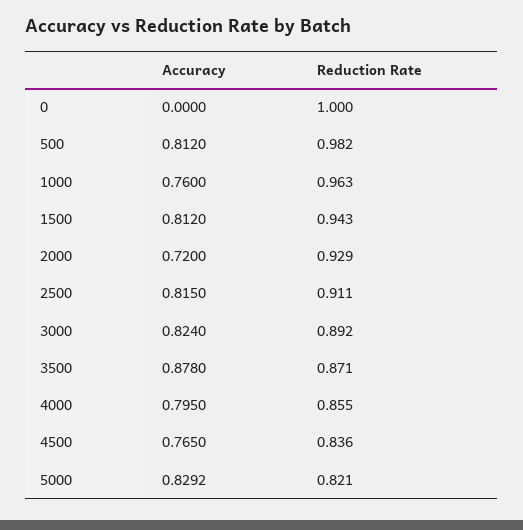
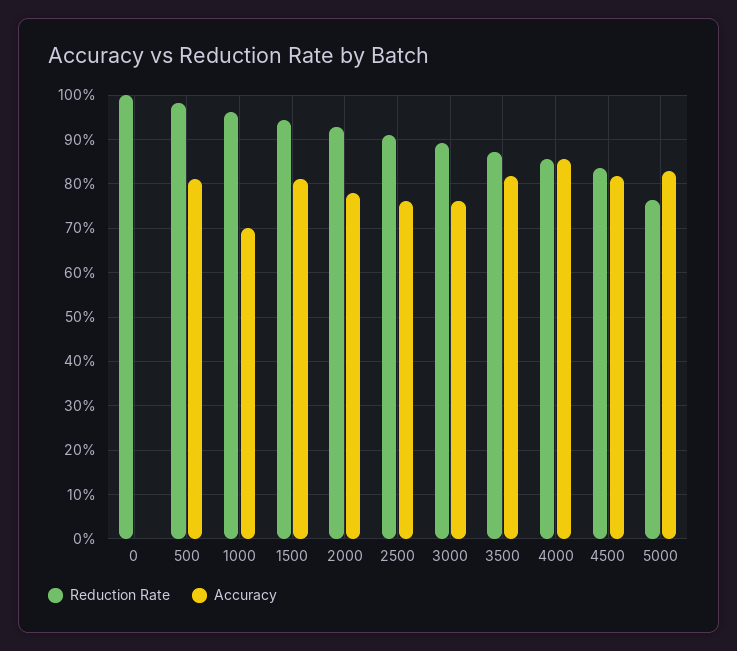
  {
    "Accuracy": {
      "0": 0,
      "500": 0.812,
-     "1000": 0.76,
+     "1000": 0.7,
      "1500": 0.812,
-     "2000": 0.72,
+     "2000": 0.78,
-     "2500": 0.815,
+     "2500": 0.76,
-     "3000": 0.824,
+     "3000": 0.76,
-     "3500": 0.878,
+     "3500": 0.82,
-     "4000": 0.795,
+     "4000": 0.86,
-     "4500": 0.765,
+     "4500": 0.82,
      "5000": 0.8292
    },
    "Reduction Rate": {
      "0": 1,
      "500": 0.982,
      "1000": 0.963,
      "1500": 0.943,
      "2000": 0.929,
      "2500": 0.911,
      "3000": 0.892,
      "3500": 0.871,
      "4000": 0.855,
      "4500": 0.836,
-     "5000": 0.821
+     "5000": 0.76
    }
  }

